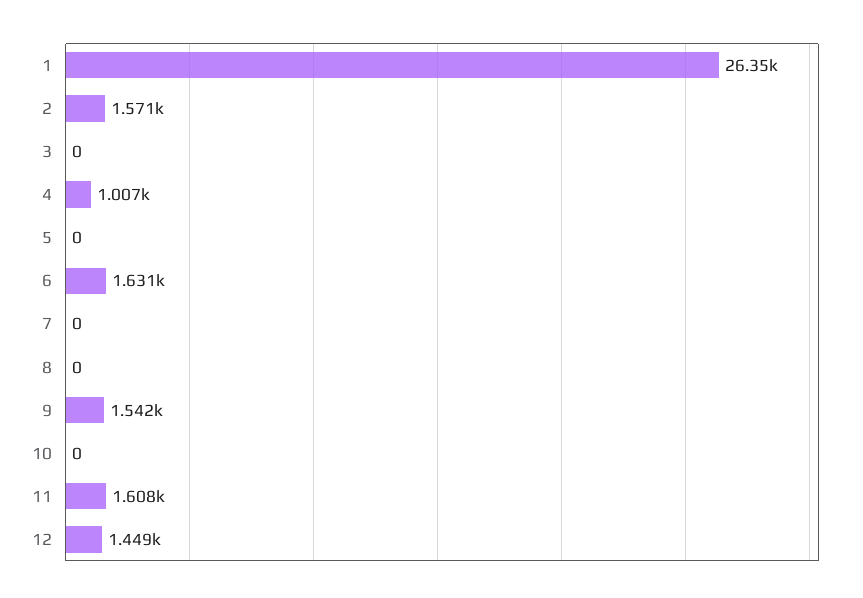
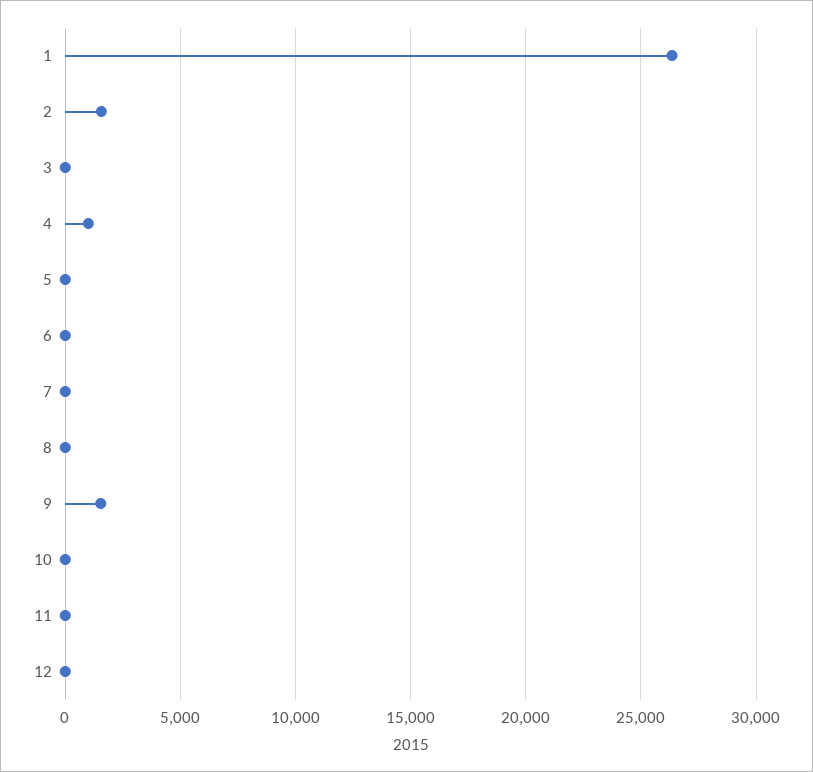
  {
    "1": 26350,
    "2": 1571,
    "3": 0,
    "4": 1007,
    "5": 0,
-   "6": 1631,
+   "6": 0,
    "7": 0,
    "8": 0,
    "9": 1542,
    "10": 0,
-   "11": 1608,
+   "11": 0,
-   "12": 1449
+   "12": 0
  }

